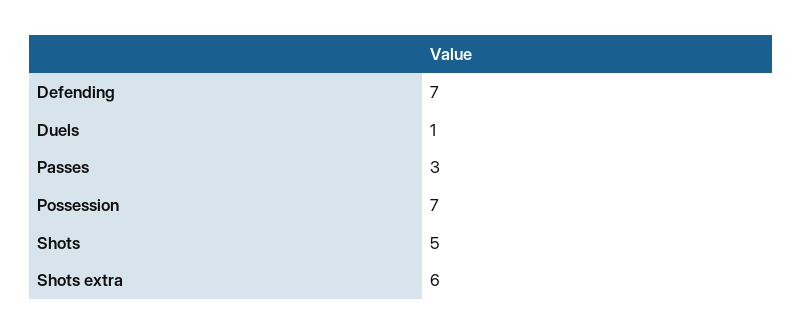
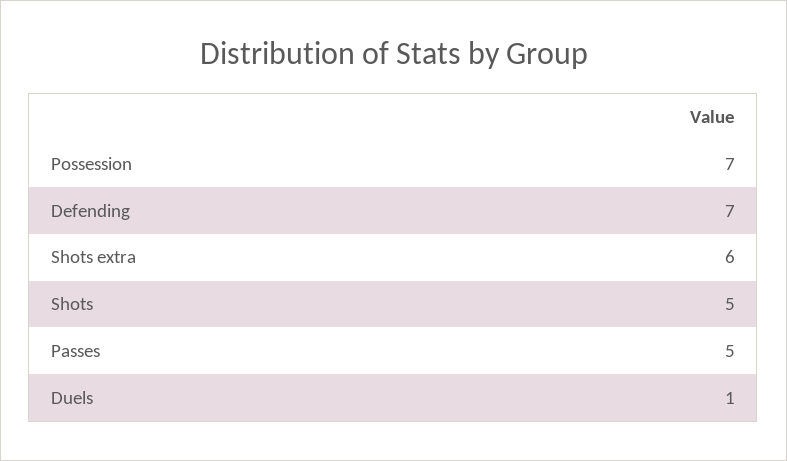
  {
    "Defending": 7,
    "Duels": 1,
-   "Passes": 3,
+   "Passes": 5,
    "Possession": 7,
    "Shots": 5,
    "Shots extra": 6
  }

